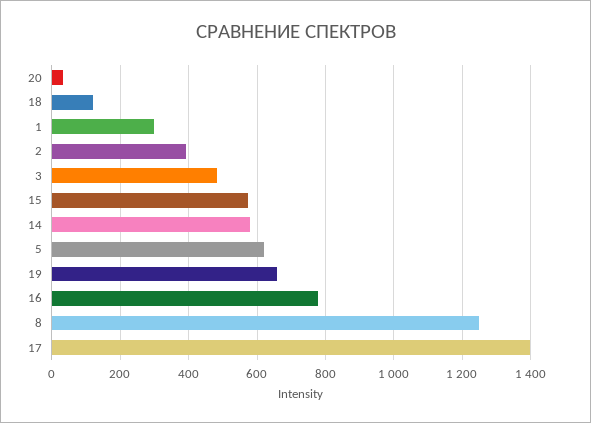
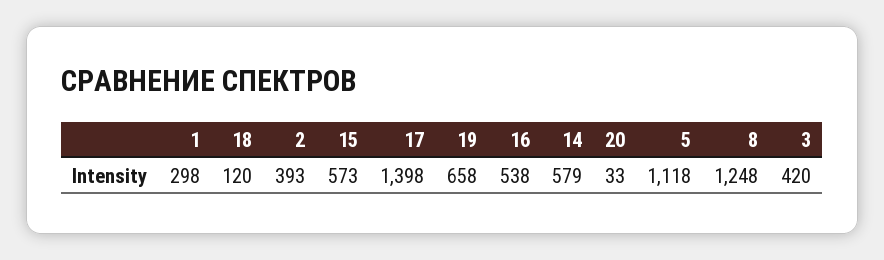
  {
    "20": 33,
    "18": 120,
    "1": 298,
    "2": 393,
-   "3": 480,
+   "3": 420,
    "15": 573,
    "14": 579,
-   "5": 620,
+   "5": 1118,
    "19": 658,
-   "16": 780,
+   "16": 538,
    "8": 1248,
    "17": 1398
  }

